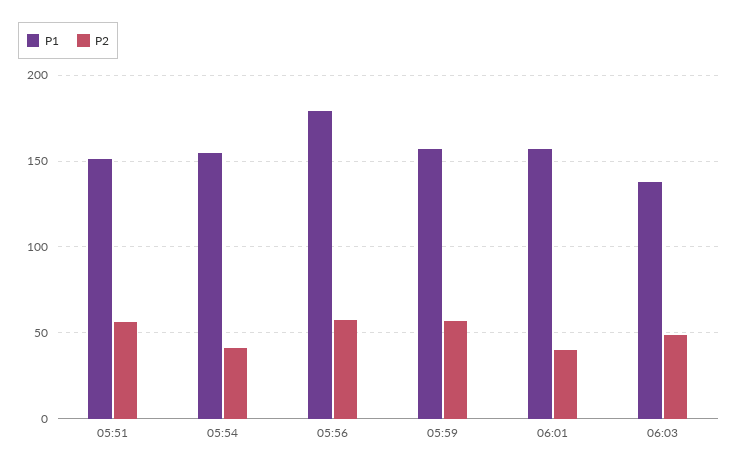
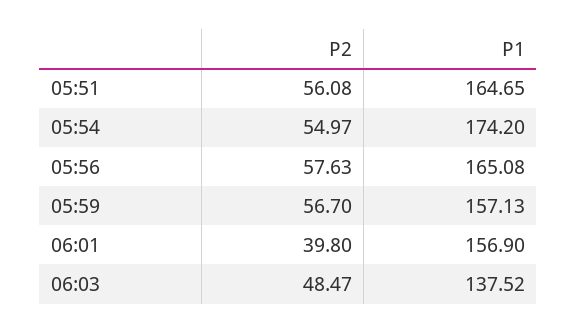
  {
    "P1": {
-     "05:51": 150,
+     "05:51": 164.65,
-     "05:54": 155,
+     "05:54": 174.2,
-     "05:56": 180,
+     "05:56": 165.08,
      "05:59": 157.13,
      "06:01": 156.9,
      "06:03": 137.52
    },
    "P2": {
      "05:51": 56.08,
-     "05:54": 40,
+     "05:54": 54.97,
      "05:56": 57.63,
      "05:59": 56.7,
      "06:01": 39.8,
      "06:03": 48.47
    }
  }

